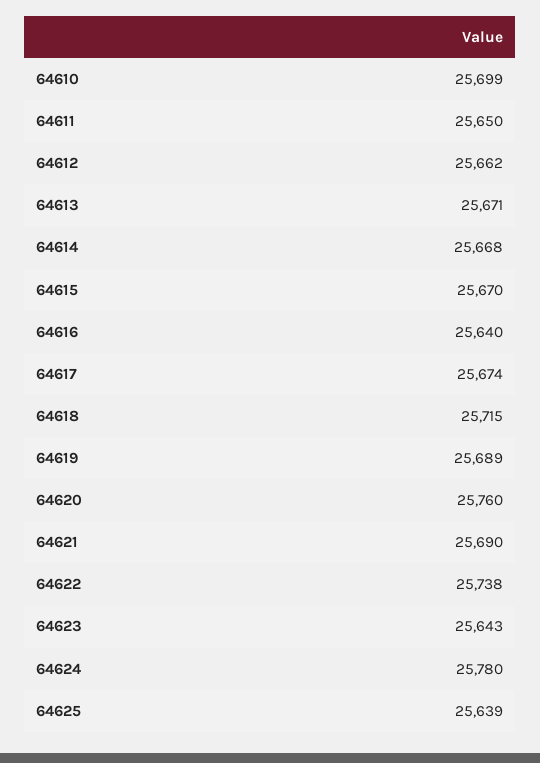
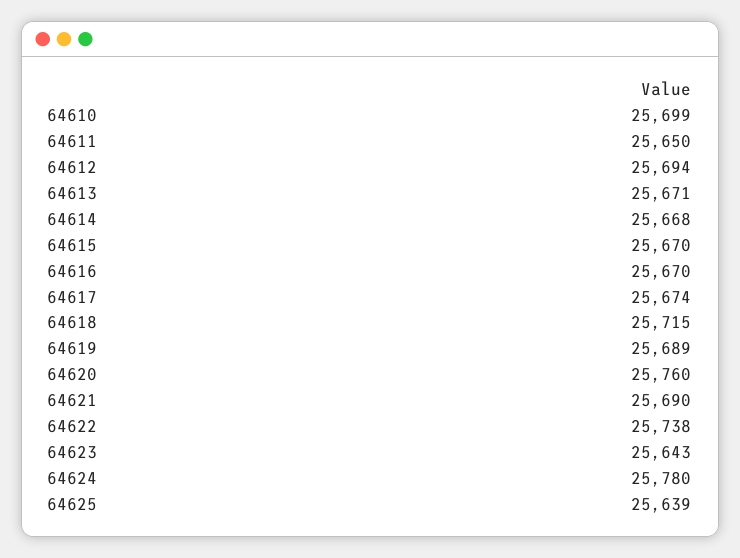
  {
    "64610": 25699,
    "64611": 25650,
-   "64612": 25662,
+   "64612": 25694,
    "64613": 25671,
    "64614": 25668,
    "64615": 25670,
-   "64616": 25640,
+   "64616": 25670,
    "64617": 25674,
    "64618": 25715,
    "64619": 25689,
    "64620": 25760,
    "64621": 25690,
    "64622": 25738,
    "64623": 25643,
    "64624": 25780,
    "64625": 25639
  }

